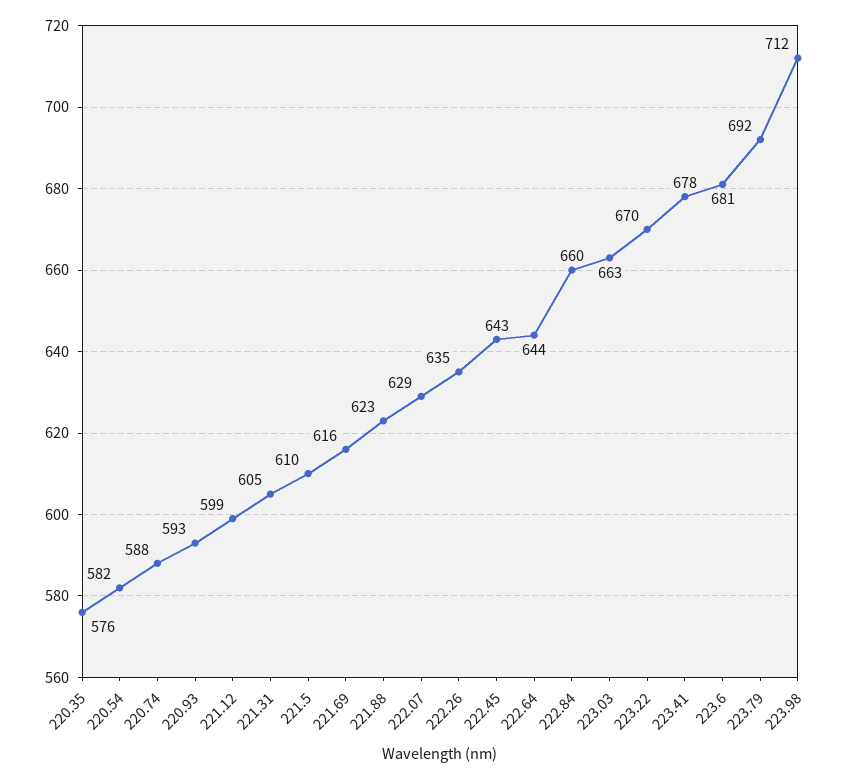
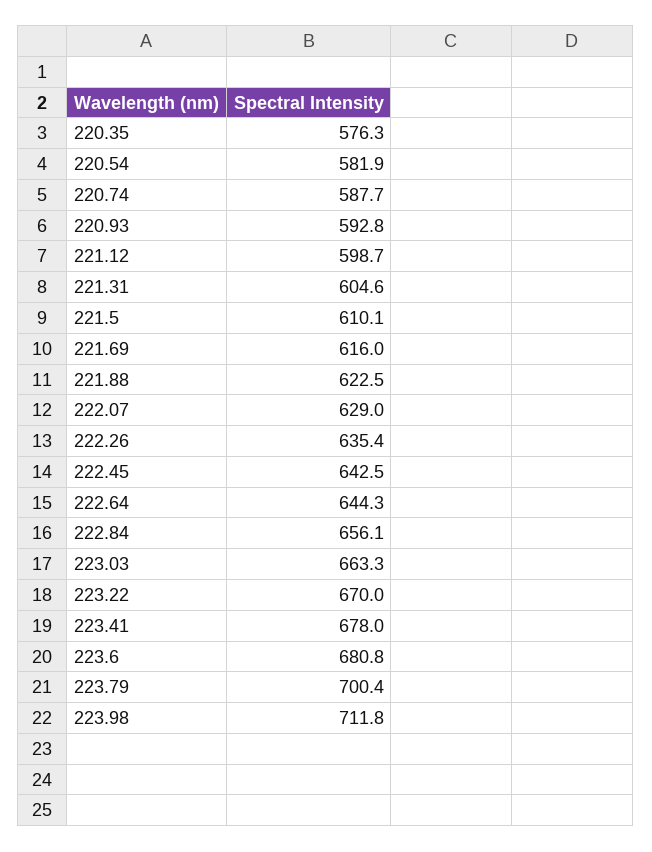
  {
    "220.35": 576.3,
    "220.54": 581.9,
    "220.74": 587.7,
    "220.93": 592.8,
    "221.12": 598.7,
    "221.31": 604.6,
    "221.5": 610.1,
    "221.69": 616,
    "221.88": 622.5,
    "222.07": 629,
    "222.26": 635.4,
    "222.45": 642.5,
    "222.64": 644.3,
-   "222.84": 660,
+   "222.84": 656.1,
    "223.03": 663.3,
    "223.22": 670,
    "223.41": 678,
    "223.6": 680.8,
-   "223.79": 692,
+   "223.79": 700.4,
    "223.98": 711.8
  }

